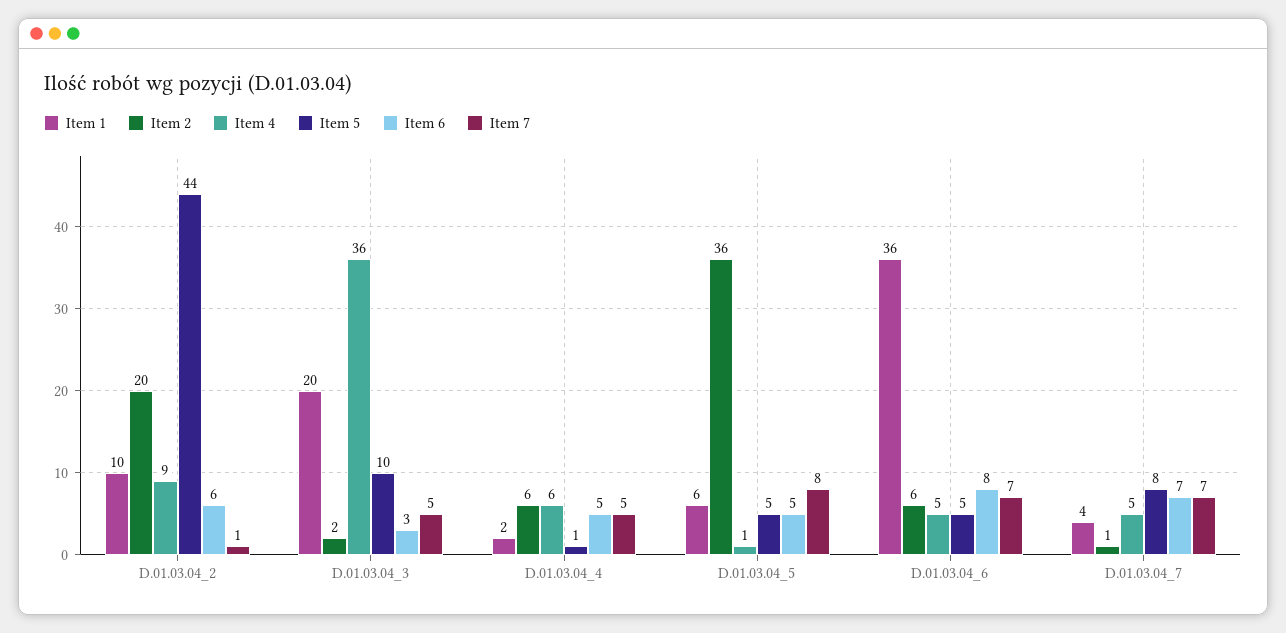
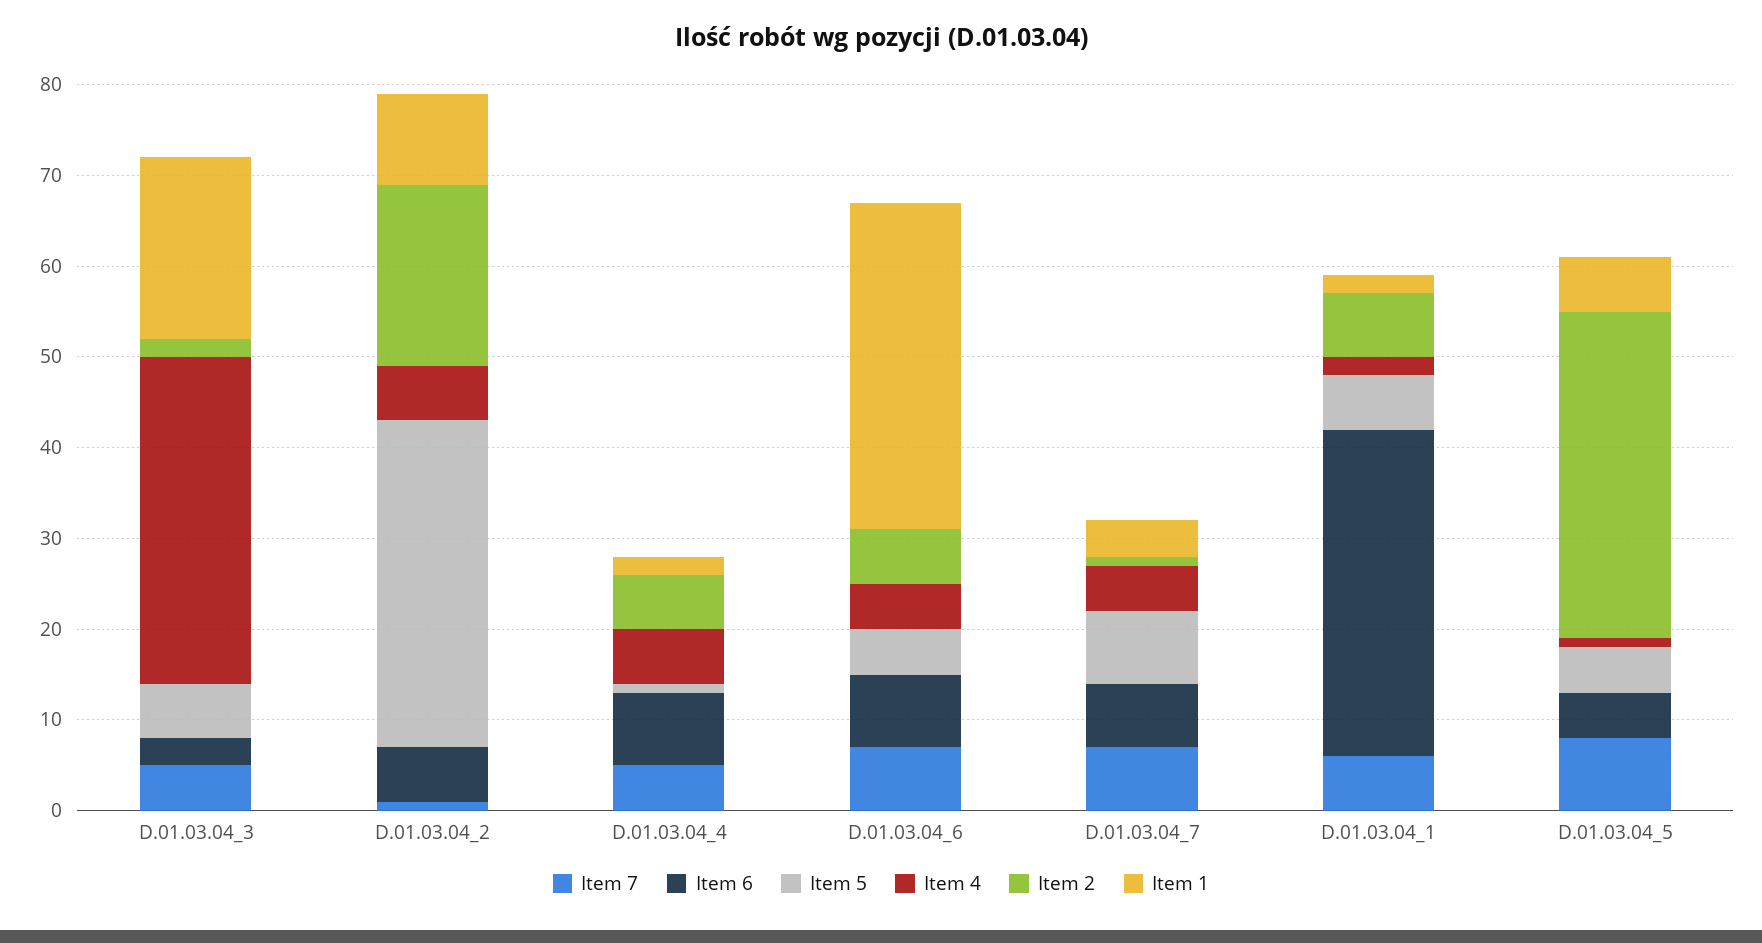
  {
    "Item 1": {
      "D.01.03.04_2": 10,
      "D.01.03.04_3": 20,
      "D.01.03.04_4": 2,
      "D.01.03.04_5": 6,
      "D.01.03.04_6": 36,
-     "D.01.03.04_7": 4
+     "D.01.03.04_7": 4,
+     "D.01.03.04_1": 2
    },
    "Item 2": {
      "D.01.03.04_2": 20,
      "D.01.03.04_3": 2,
      "D.01.03.04_4": 6,
      "D.01.03.04_5": 36,
      "D.01.03.04_6": 6,
-     "D.01.03.04_7": 1
+     "D.01.03.04_7": 1,
+     "D.01.03.04_1": 7
    },
    "Item 4": {
-     "D.01.03.04_2": 9,
+     "D.01.03.04_2": 6,
      "D.01.03.04_3": 36,
      "D.01.03.04_4": 6,
      "D.01.03.04_5": 1,
      "D.01.03.04_6": 5,
-     "D.01.03.04_7": 5
+     "D.01.03.04_7": 5,
+     "D.01.03.04_1": 2
    },
    "Item 5": {
-     "D.01.03.04_2": 44,
+     "D.01.03.04_2": 36,
-     "D.01.03.04_3": 10,
+     "D.01.03.04_3": 6,
      "D.01.03.04_4": 1,
      "D.01.03.04_5": 5,
      "D.01.03.04_6": 5,
-     "D.01.03.04_7": 8
+     "D.01.03.04_7": 8,
+     "D.01.03.04_1": 6
    },
    "Item 6": {
      "D.01.03.04_2": 6,
      "D.01.03.04_3": 3,
-     "D.01.03.04_4": 5,
+     "D.01.03.04_4": 8,
      "D.01.03.04_5": 5,
      "D.01.03.04_6": 8,
-     "D.01.03.04_7": 7
+     "D.01.03.04_7": 7,
+     "D.01.03.04_1": 36
    },
    "Item 7": {
      "D.01.03.04_2": 1,
      "D.01.03.04_3": 5,
      "D.01.03.04_4": 5,
      "D.01.03.04_5": 8,
      "D.01.03.04_6": 7,
-     "D.01.03.04_7": 7
+     "D.01.03.04_7": 7,
+     "D.01.03.04_1": 6
    }
  }

